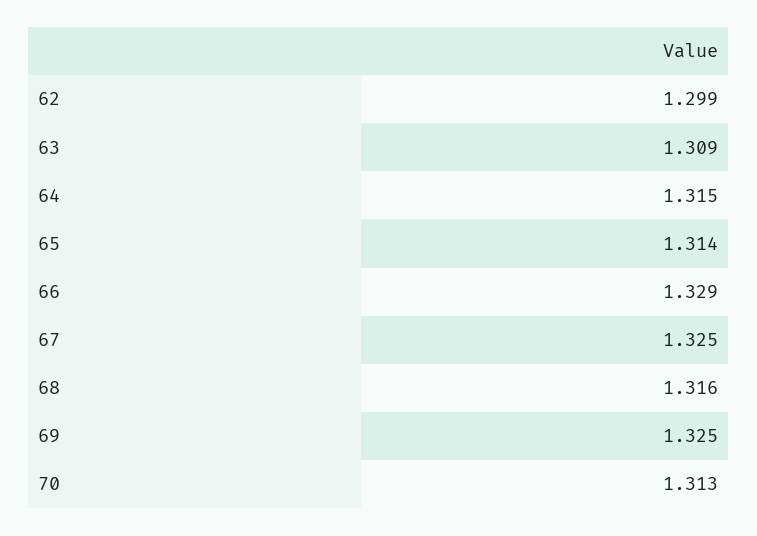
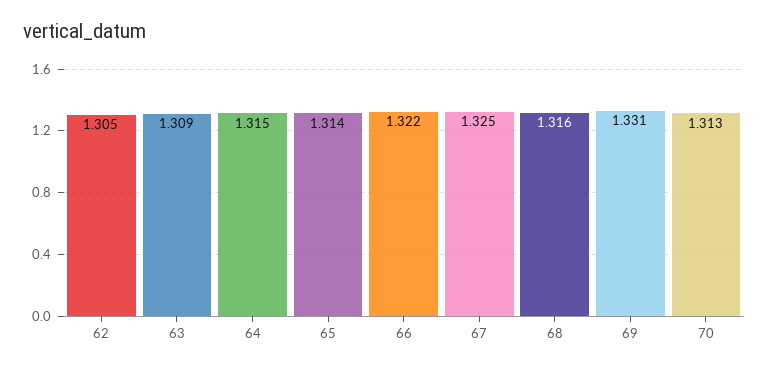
  {
-   "62": 1.299,
+   "62": 1.305,
    "63": 1.309,
    "64": 1.315,
    "65": 1.314,
-   "66": 1.329,
+   "66": 1.322,
    "67": 1.325,
    "68": 1.316,
-   "69": 1.325,
+   "69": 1.331,
    "70": 1.313
  }

